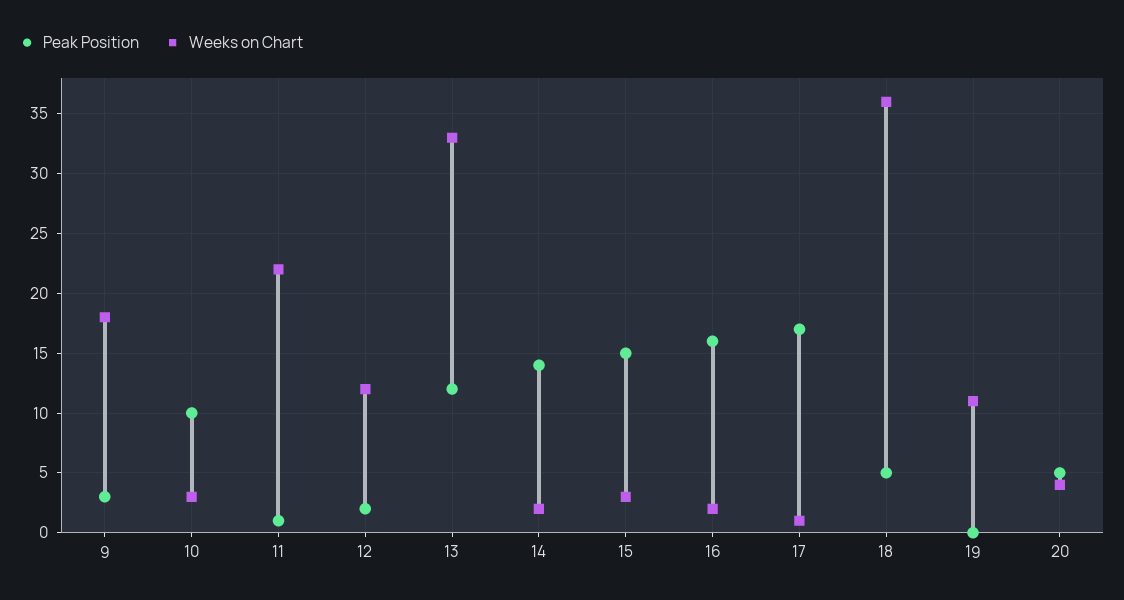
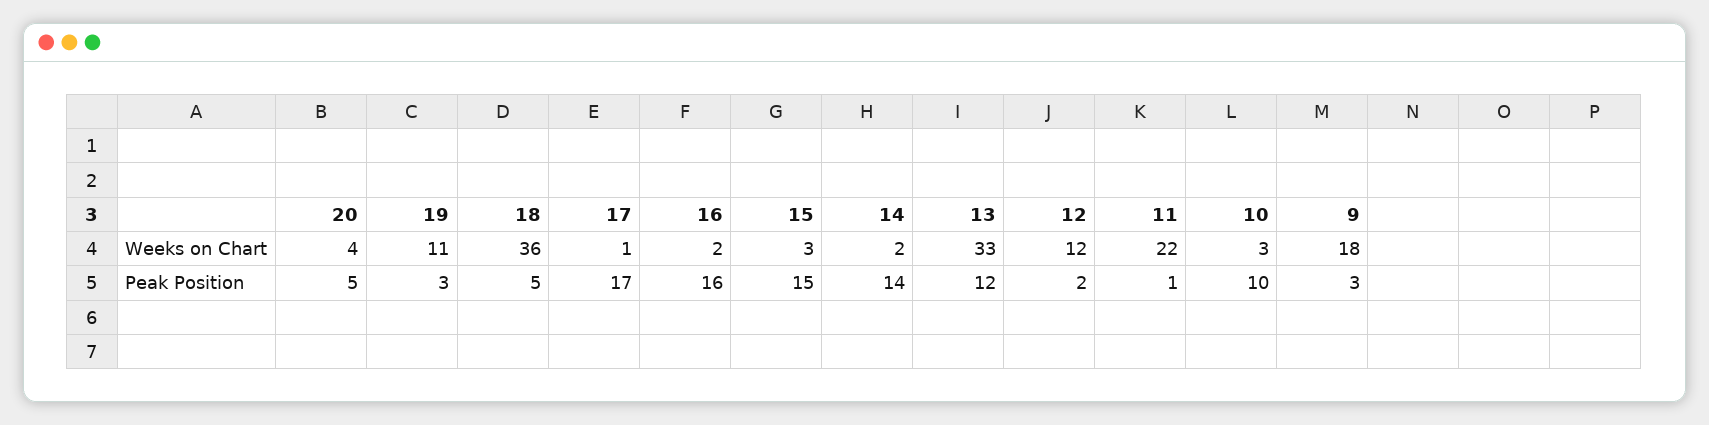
  {
    "Peak Position": {
      "9": 3,
      "10": 10,
      "11": 1,
      "12": 2,
      "13": 12,
      "14": 14,
      "15": 15,
      "16": 16,
      "17": 17,
      "18": 5,
-     "19": 0,
+     "19": 3,
      "20": 5
    },
    "Weeks on Chart": {
      "9": 18,
      "10": 3,
      "11": 22,
      "12": 12,
      "13": 33,
      "14": 2,
      "15": 3,
      "16": 2,
      "17": 1,
      "18": 36,
      "19": 11,
      "20": 4
    }
  }

